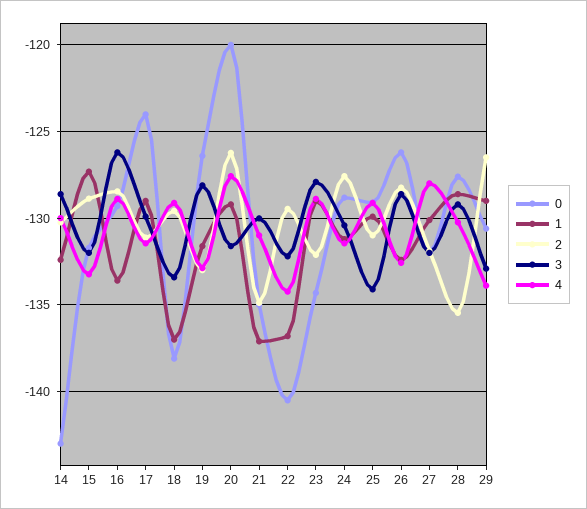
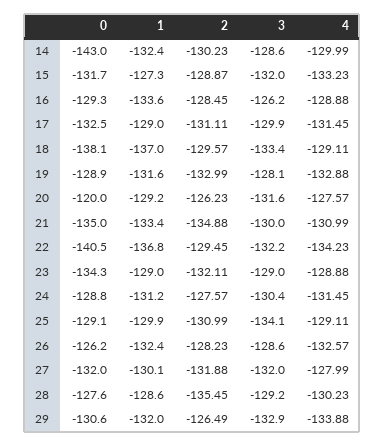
  {
    "0": {
      "14": -143,
      "15": -131.7,
      "16": -129.3,
-     "17": -124,
+     "17": -132.5,
      "18": -138.1,
-     "19": -126.5,
+     "19": -128.9,
      "20": -120,
      "21": -135,
      "22": -140.5,
      "23": -134.3,
      "24": -128.8,
      "25": -129.1,
      "26": -126.2,
      "27": -132,
      "28": -127.6,
      "29": -130.6
    },
    "1": {
      "14": -132.4,
      "15": -127.3,
      "16": -133.6,
      "17": -129,
      "18": -137,
      "19": -131.6,
      "20": -129.2,
-     "21": -137,
+     "21": -133.4,
      "22": -136.8,
      "23": -129,
      "24": -131.2,
      "25": -129.9,
      "26": -132.4,
      "27": -130.1,
      "28": -128.6,
-     "29": -129
+     "29": -132
    },
    "2": {
      "14": -130.23,
      "15": -128.87,
      "16": -128.45,
      "17": -131.11,
      "18": -129.57,
      "19": -132.99,
      "20": -126.23,
      "21": -134.88,
      "22": -129.45,
      "23": -132.11,
      "24": -127.57,
      "25": -130.99,
      "26": -128.23,
      "27": -131.88,
      "28": -135.45,
      "29": -126.49
    },
    "3": {
      "14": -128.6,
      "15": -132,
      "16": -126.2,
      "17": -129.9,
      "18": -133.4,
      "19": -128.1,
      "20": -131.6,
      "21": -130,
      "22": -132.2,
-     "23": -128,
+     "23": -129,
      "24": -130.4,
      "25": -134.1,
      "26": -128.6,
      "27": -132,
      "28": -129.2,
      "29": -132.9
    },
    "4": {
      "14": -129.99,
      "15": -133.23,
      "16": -128.88,
      "17": -131.45,
      "18": -129.11,
      "19": -132.88,
      "20": -127.57,
      "21": -130.99,
      "22": -134.23,
      "23": -128.88,
      "24": -131.45,
      "25": -129.11,
      "26": -132.57,
      "27": -127.99,
      "28": -130.23,
      "29": -133.88
    }
  }

